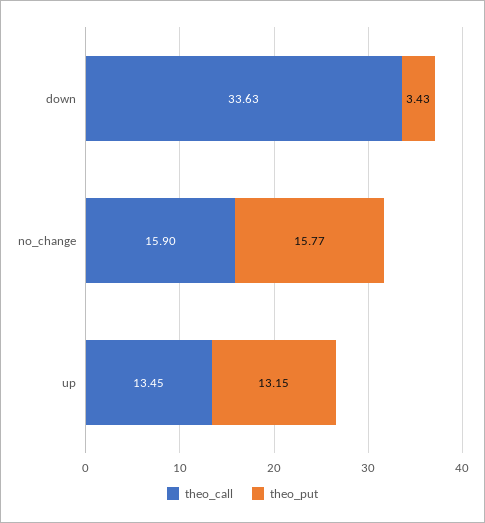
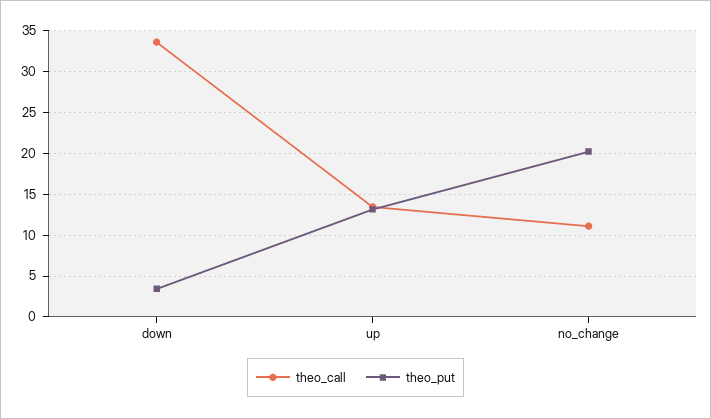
  {
    "theo_call": {
      "down": 33.63,
-     "no_change": 15.9,
+     "no_change": 11,
      "up": 13.45
    },
    "theo_put": {
      "down": 3.43,
-     "no_change": 15.77,
+     "no_change": 20,
      "up": 13.15
    }
  }

